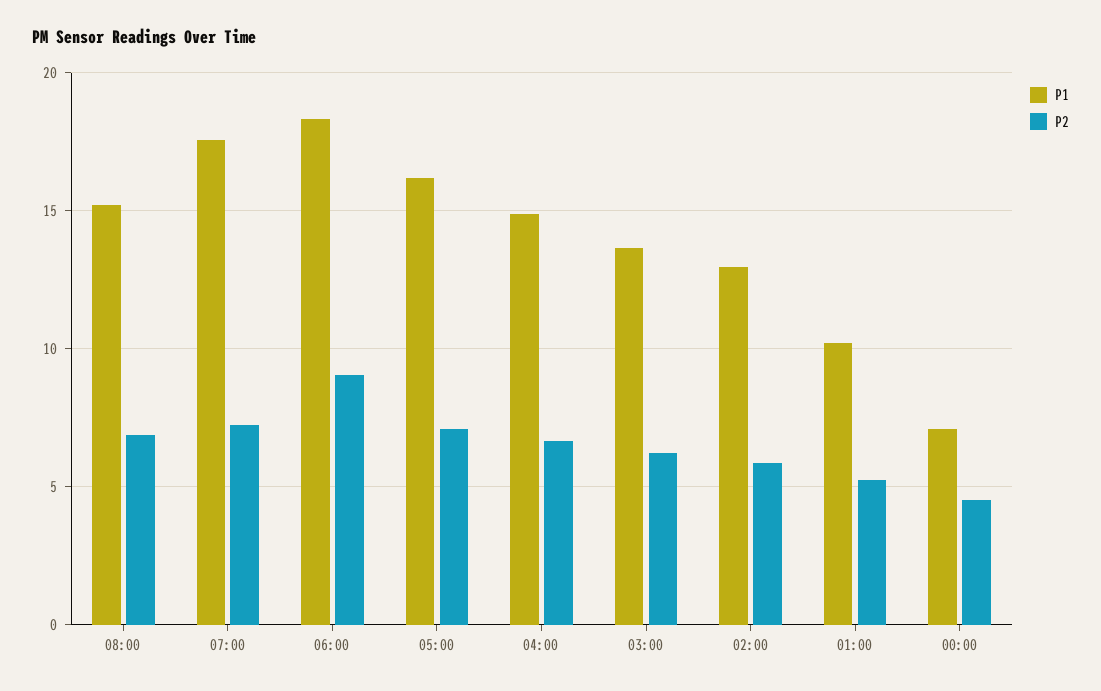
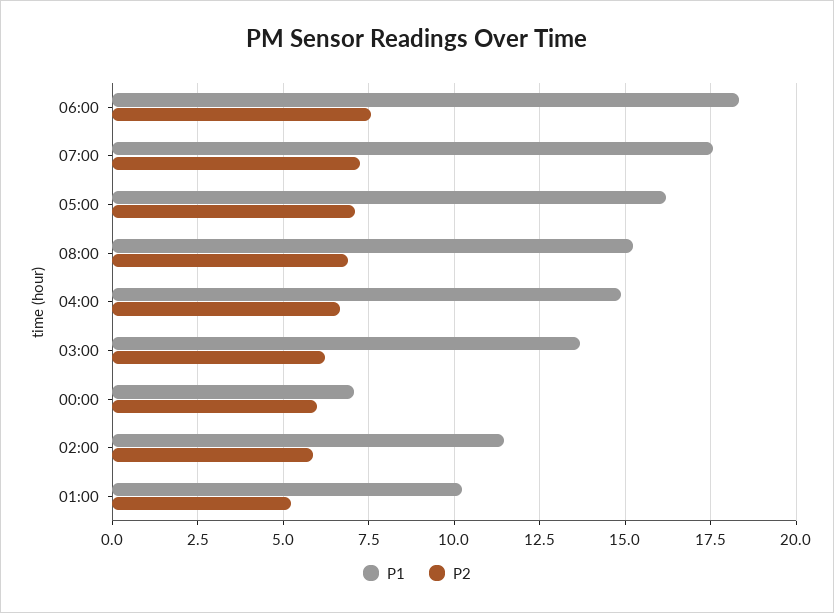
  {
    "P1": {
      "08:00": 15.25,
      "07:00": 17.5,
      "06:00": 18.25,
      "05:00": 16.25,
      "04:00": 15,
      "03:00": 13.75,
-     "02:00": 13,
+     "02:00": 11.5,
      "01:00": 10.25,
      "00:00": 7
    },
    "P2": {
      "08:00": 7,
      "07:00": 7.25,
-     "06:00": 9,
+     "06:00": 7.5,
      "05:00": 7,
      "04:00": 6.75,
      "03:00": 6.25,
      "02:00": 5.75,
      "01:00": 5.25,
-     "00:00": 4.5
+     "00:00": 6
    }
  }

